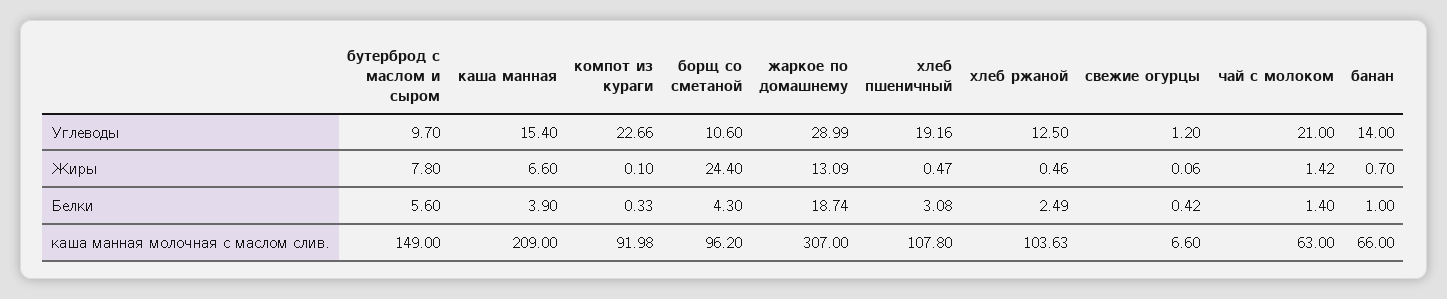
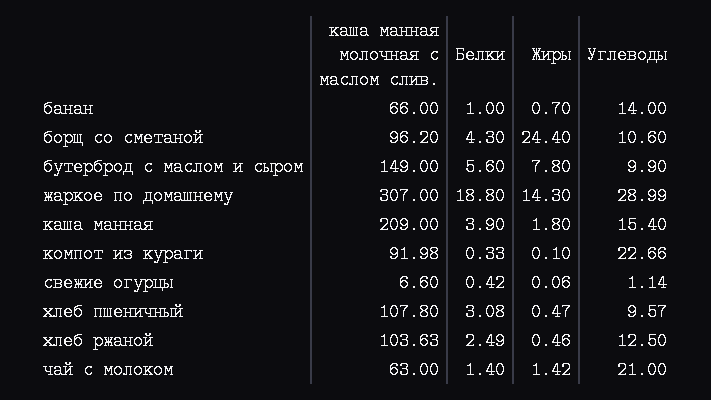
  {
    "бутерброд с маслом и сыром": {
-     "Углеводы": 9.7,
+     "Углеводы": 9.9,
      "Жиры": 7.8,
      "Белки": 5.6,
      "каша манная молочная с маслом слив.": 149
    },
    "каша манная": {
      "Углеводы": 15.4,
-     "Жиры": 6.6,
+     "Жиры": 1.8,
      "Белки": 3.9,
      "каша манная молочная с маслом слив.": 209
    },
    "компот из кураги": {
      "Углеводы": 22.66,
      "Жиры": 0.1,
      "Белки": 0.33,
      "каша манная молочная с маслом слив.": 91.98
    },
    "борщ со сметаной": {
      "Углеводы": 10.6,
      "Жиры": 24.4,
      "Белки": 4.3,
      "каша манная молочная с маслом слив.": 96.2
    },
    "жаркое по домашнему": {
      "Углеводы": 28.99,
-     "Жиры": 13.09,
+     "Жиры": 14.3,
-     "Белки": 18.74,
+     "Белки": 18.8,
      "каша манная молочная с маслом слив.": 307
    },
    "хлеб пшеничный": {
-     "Углеводы": 19.16,
+     "Углеводы": 9.57,
      "Жиры": 0.47,
      "Белки": 3.08,
      "каша манная молочная с маслом слив.": 107.8
    },
    "хлеб ржаной": {
      "Углеводы": 12.5,
      "Жиры": 0.46,
      "Белки": 2.49,
      "каша манная молочная с маслом слив.": 103.63
    },
    "свежие огурцы": {
-     "Углеводы": 1.2,
+     "Углеводы": 1.14,
      "Жиры": 0.06,
      "Белки": 0.42,
      "каша манная молочная с маслом слив.": 6.6
    },
    "чай с молоком": {
      "Углеводы": 21,
      "Жиры": 1.42,
      "Белки": 1.4,
      "каша манная молочная с маслом слив.": 63
    },
    "банан": {
      "Углеводы": 14,
      "Жиры": 0.7,
      "Белки": 1,
      "каша манная молочная с маслом слив.": 66
    }
  }

